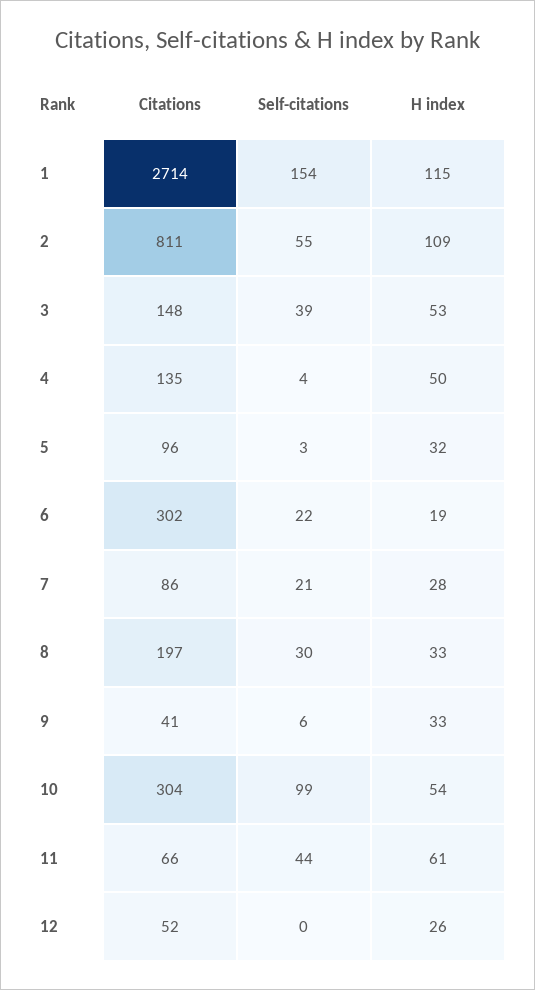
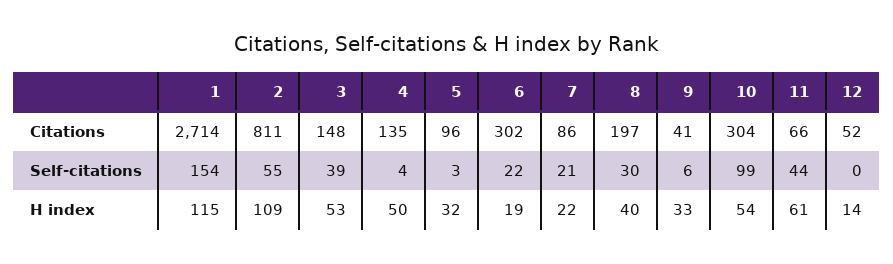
  {
    "Citations": {
      "1": 2714,
      "2": 811,
      "3": 148,
      "4": 135,
      "5": 96,
      "6": 302,
      "7": 86,
      "8": 197,
      "9": 41,
      "10": 304,
      "11": 66,
      "12": 52
    },
    "Self-citations": {
      "1": 154,
      "2": 55,
      "3": 39,
      "4": 4,
      "5": 3,
      "6": 22,
      "7": 21,
      "8": 30,
      "9": 6,
      "10": 99,
      "11": 44,
      "12": 0
    },
    "H index": {
      "1": 115,
      "2": 109,
      "3": 53,
      "4": 50,
      "5": 32,
      "6": 19,
-     "7": 28,
+     "7": 22,
-     "8": 33,
+     "8": 40,
      "9": 33,
      "10": 54,
      "11": 61,
-     "12": 26
+     "12": 14
    }
  }

